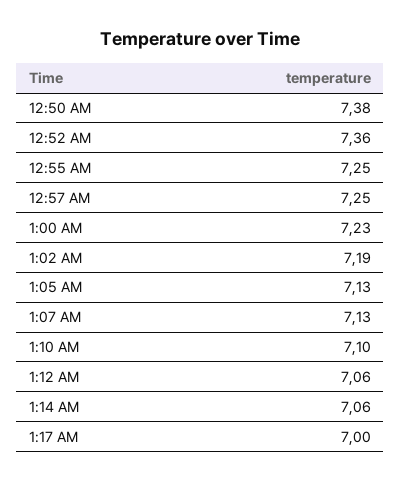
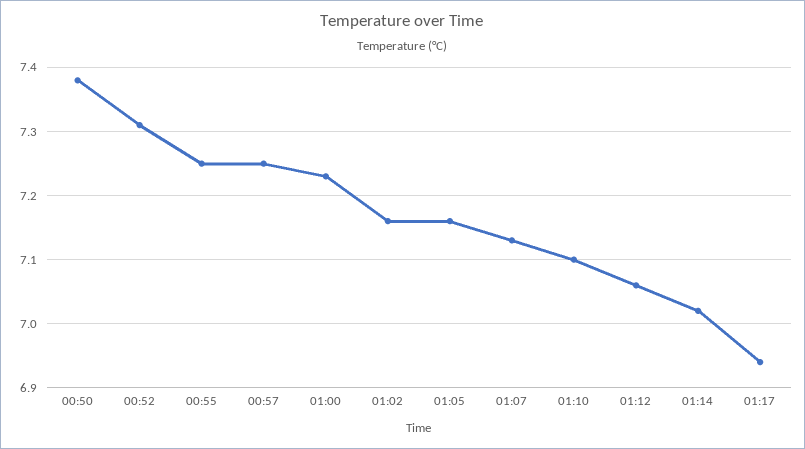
  {
    "12:50 AM": 7.38,
-   "12:52 AM": 7.36,
+   "12:52 AM": 7.31,
    "12:55 AM": 7.25,
    "12:57 AM": 7.25,
    "1:00 AM": 7.23,
-   "1:02 AM": 7.19,
+   "1:02 AM": 7.16,
-   "1:05 AM": 7.13,
+   "1:05 AM": 7.16,
    "1:07 AM": 7.13,
    "1:10 AM": 7.1,
    "1:12 AM": 7.06,
-   "1:14 AM": 7.06,
+   "1:14 AM": 7.02,
-   "1:17 AM": 7
+   "1:17 AM": 6.94
  }

